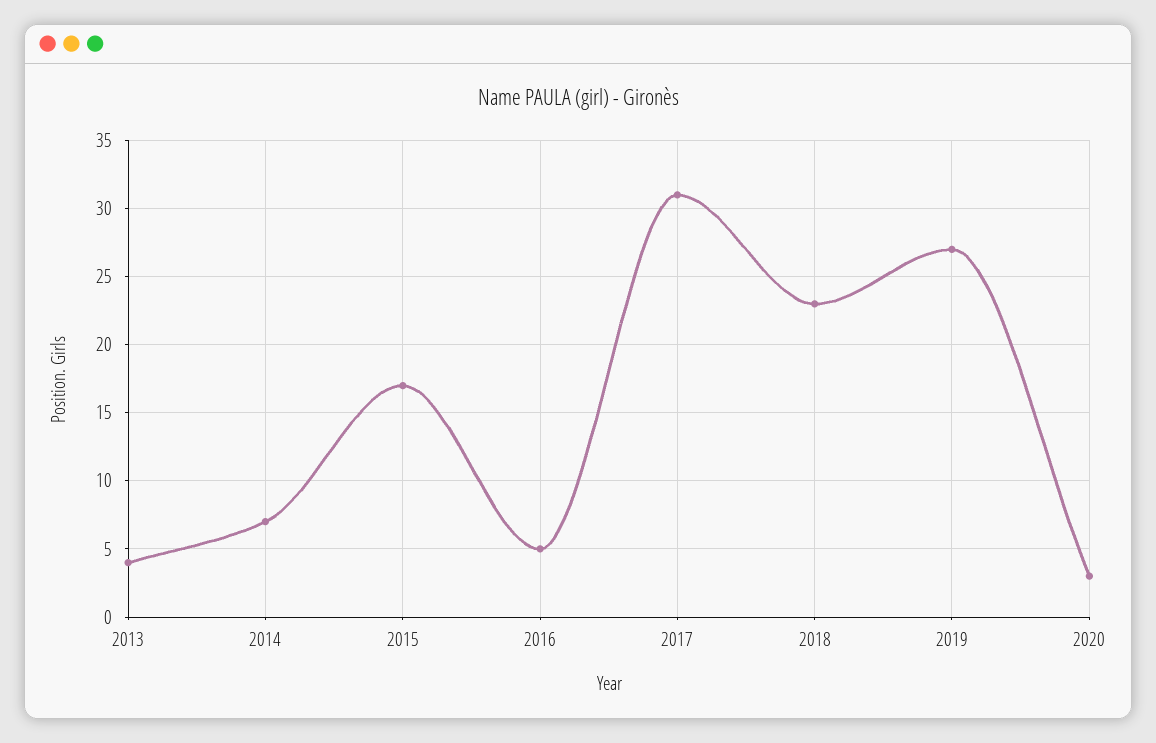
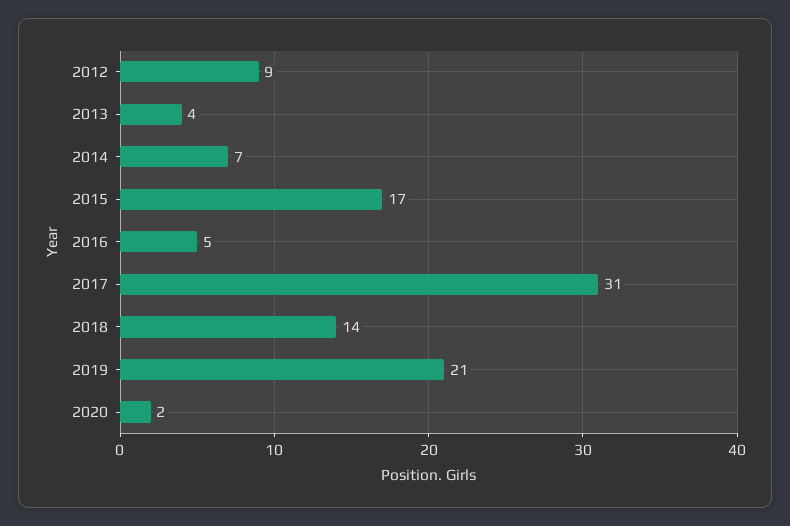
  {
    "2013": 4,
    "2014": 7,
    "2015": 17,
    "2016": 5,
    "2017": 31,
-   "2018": 23,
+   "2018": 14,
-   "2019": 27,
+   "2019": 21,
-   "2020": 3
+   "2020": 2,
+   "2012": 9
  }

